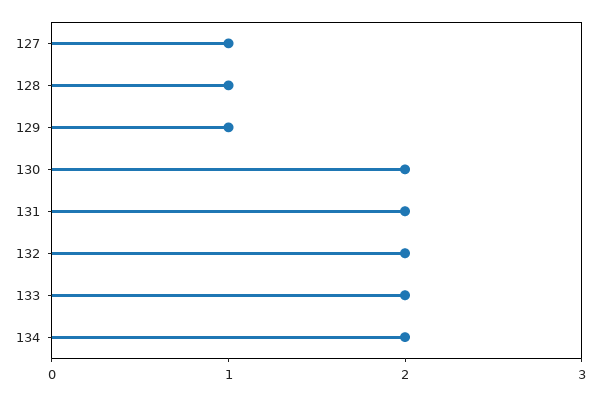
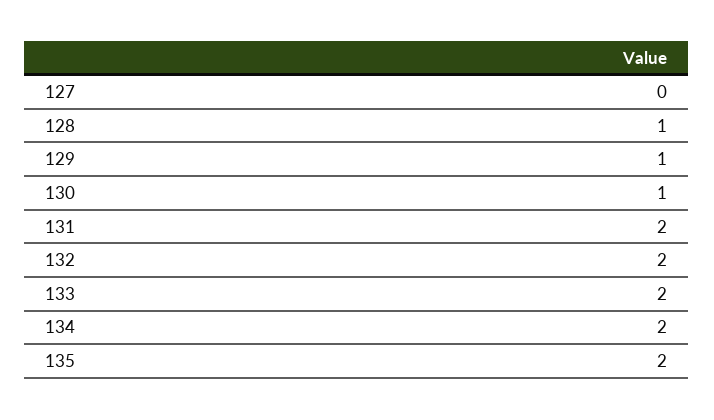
  {
-   "127": 1,
+   "127": 0,
    "128": 1,
    "129": 1,
-   "130": 2,
+   "130": 1,
    "131": 2,
    "132": 2,
    "133": 2,
-   "134": 2
+   "134": 2,
+   "135": 2
  }

